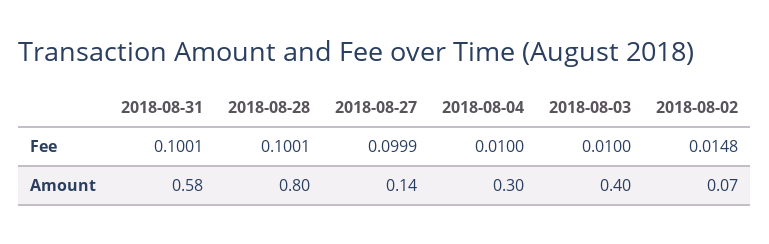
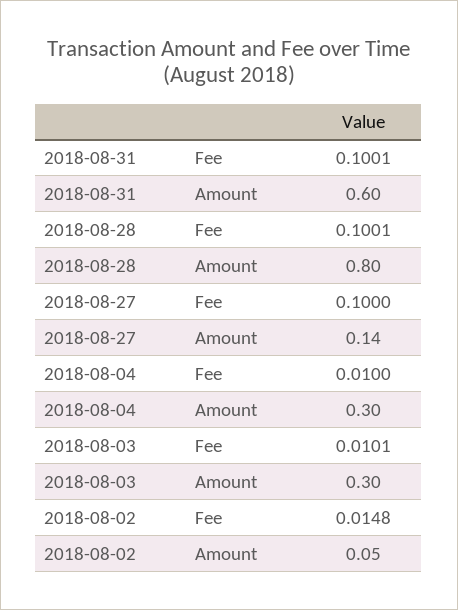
  {
    "2018-08-31": {
      "Fee": 0.1001,
-     "Amount": 0.58
+     "Amount": 0.6
    },
    "2018-08-28": {
      "Fee": 0.1001,
      "Amount": 0.8
    },
    "2018-08-27": {
-     "Fee": 0.0999,
+     "Fee": 0.1,
      "Amount": 0.14
    },
    "2018-08-04": {
      "Fee": 0.01,
      "Amount": 0.3
    },
    "2018-08-03": {
-     "Fee": 0.01,
+     "Fee": 0.0101,
-     "Amount": 0.4
+     "Amount": 0.3
    },
    "2018-08-02": {
      "Fee": 0.0148,
-     "Amount": 0.07
+     "Amount": 0.05
    }
  }

